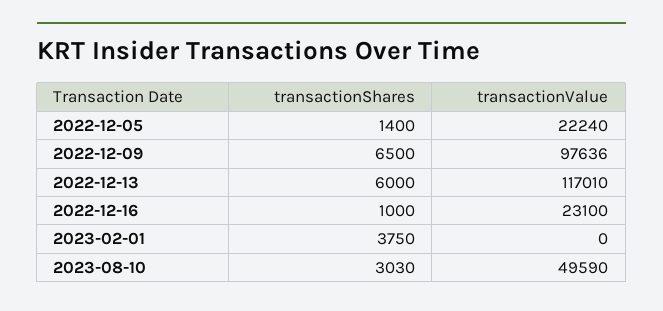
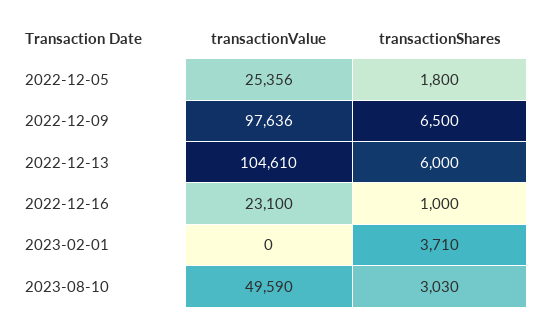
  {
    "transactionShares": {
-     "2022-12-05": 1400,
+     "2022-12-05": 1800,
      "2022-12-09": 6500,
      "2022-12-13": 6000,
      "2022-12-16": 1000,
-     "2023-02-01": 3750,
+     "2023-02-01": 3710,
      "2023-08-10": 3030
    },
    "transactionValue": {
-     "2022-12-05": 22240,
+     "2022-12-05": 25356,
      "2022-12-09": 97636,
-     "2022-12-13": 117010,
+     "2022-12-13": 104610,
      "2022-12-16": 23100,
      "2023-02-01": 0,
      "2023-08-10": 49590
    }
  }

